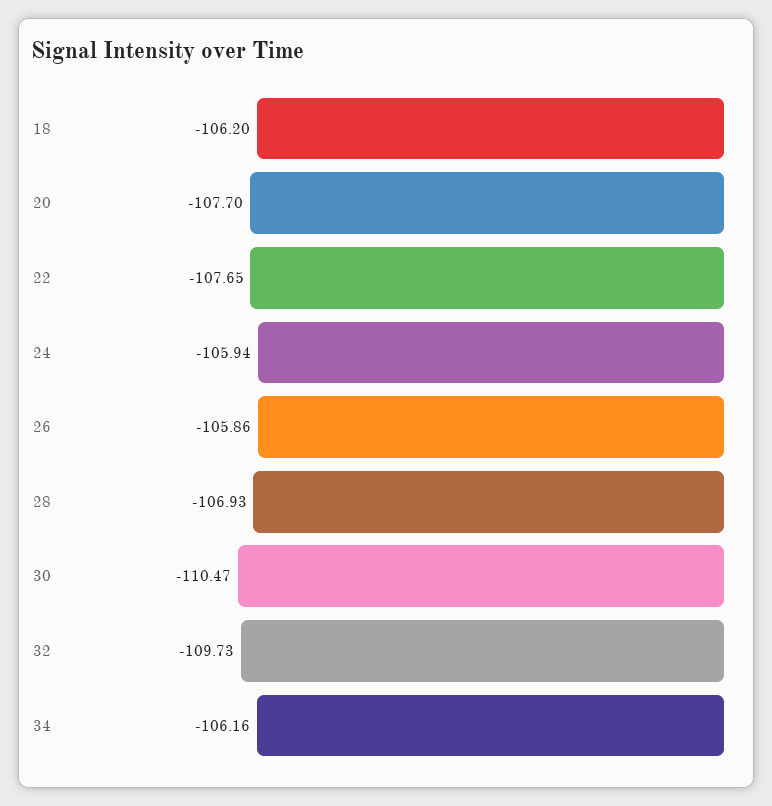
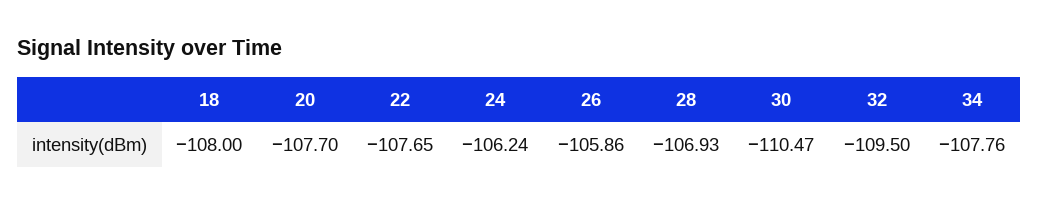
  {
-   "18": -106.2,
+   "18": -108,
    "20": -107.7,
    "22": -107.65,
-   "24": -105.94,
+   "24": -106.24,
    "26": -105.86,
    "28": -106.93,
    "30": -110.47,
-   "32": -109.73,
+   "32": -109.5,
-   "34": -106.16
+   "34": -107.76
  }

